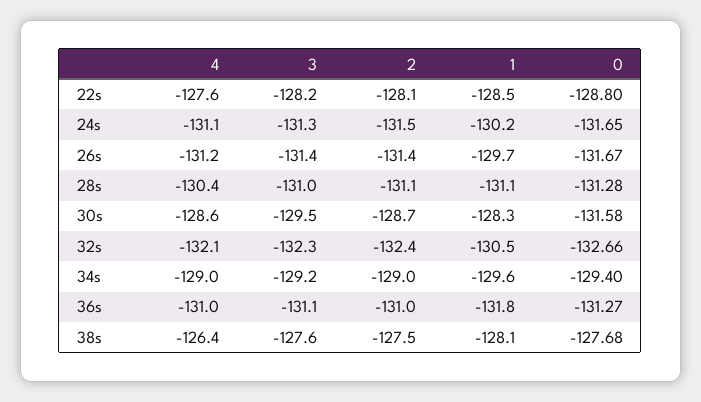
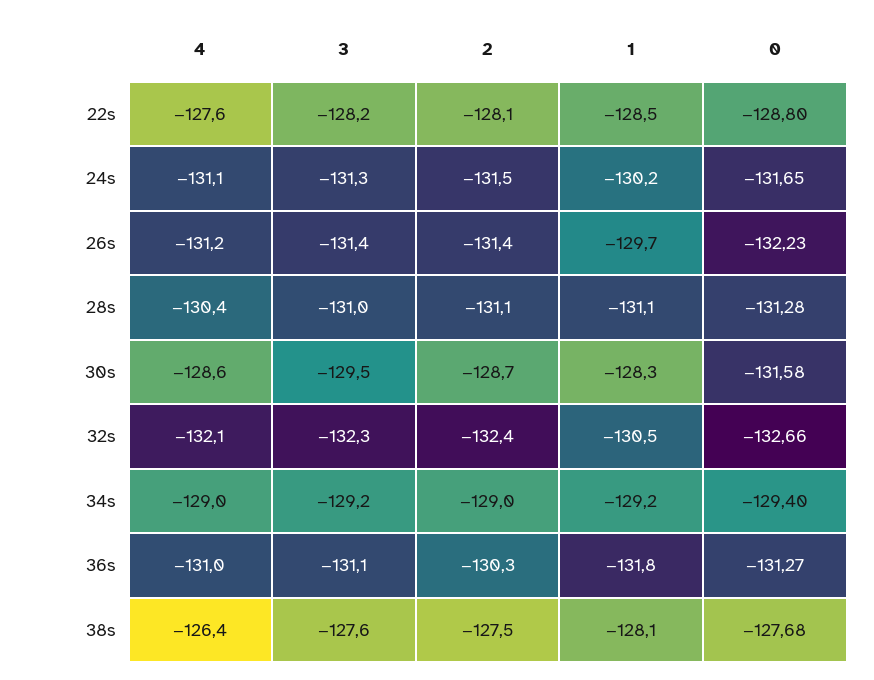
  {
    "4": {
      "22s": -127.6,
      "24s": -131.1,
      "26s": -131.2,
      "28s": -130.4,
      "30s": -128.6,
      "32s": -132.1,
      "34s": -129,
      "36s": -131,
      "38s": -126.4
    },
    "3": {
      "22s": -128.2,
      "24s": -131.3,
      "26s": -131.4,
      "28s": -131,
      "30s": -129.5,
      "32s": -132.3,
      "34s": -129.2,
      "36s": -131.1,
      "38s": -127.6
    },
    "2": {
      "22s": -128.1,
      "24s": -131.5,
      "26s": -131.4,
      "28s": -131.1,
      "30s": -128.7,
      "32s": -132.4,
      "34s": -129,
-     "36s": -131,
+     "36s": -130.3,
      "38s": -127.5
    },
    "1": {
      "22s": -128.5,
      "24s": -130.2,
      "26s": -129.7,
      "28s": -131.1,
      "30s": -128.3,
      "32s": -130.5,
-     "34s": -129.6,
+     "34s": -129.2,
      "36s": -131.8,
      "38s": -128.1
    },
    "0": {
      "22s": -128.8,
      "24s": -131.65,
-     "26s": -131.67,
+     "26s": -132.23,
      "28s": -131.28,
      "30s": -131.58,
      "32s": -132.66,
      "34s": -129.4,
      "36s": -131.27,
      "38s": -127.68
    }
  }

